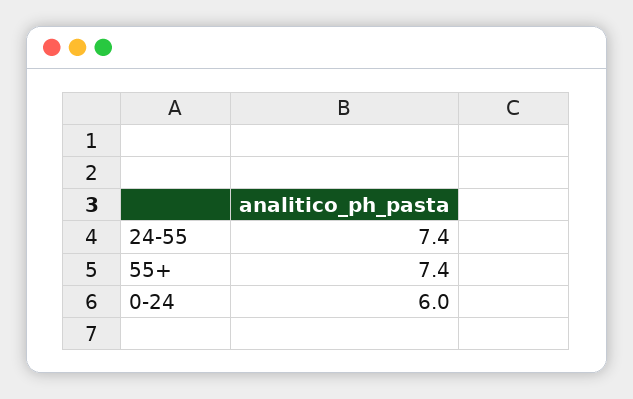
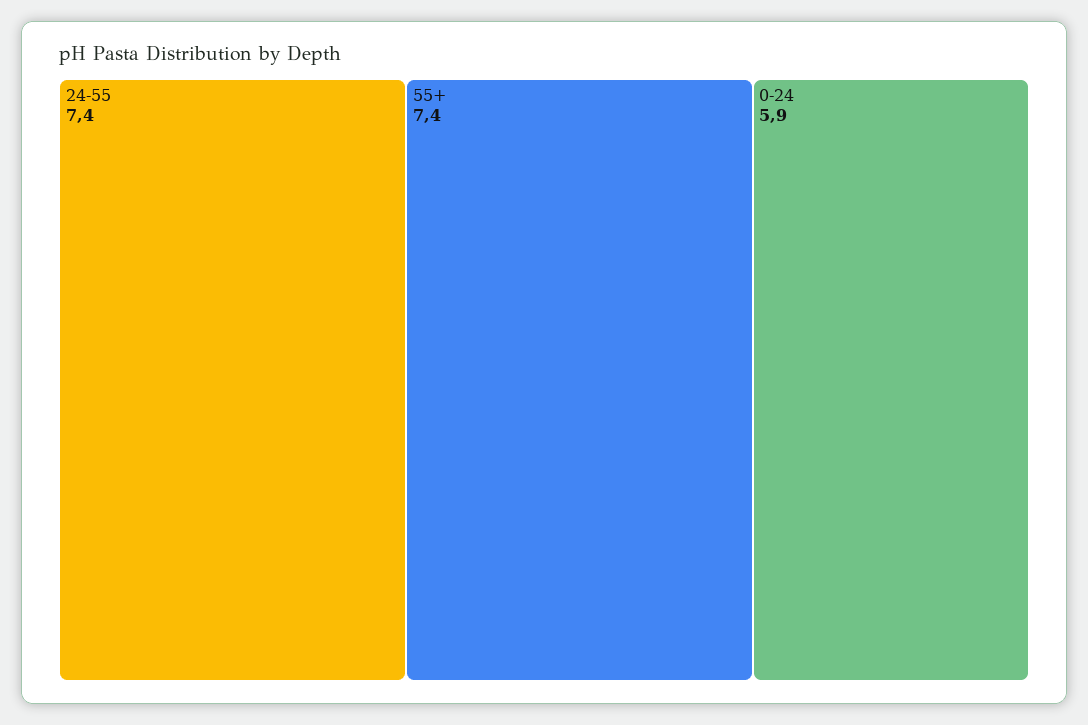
  {
    "24-55": 7.4,
    "55+": 7.4,
-   "0-24": 6
+   "0-24": 5.9
  }

